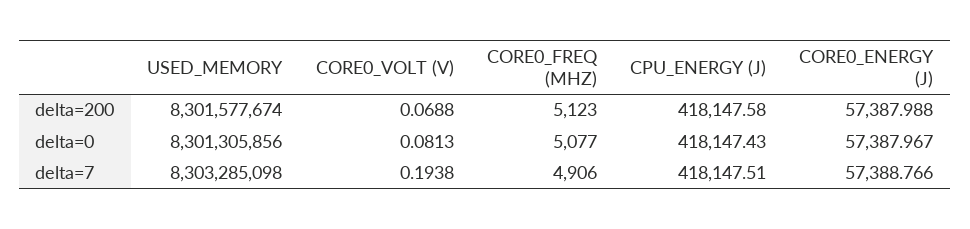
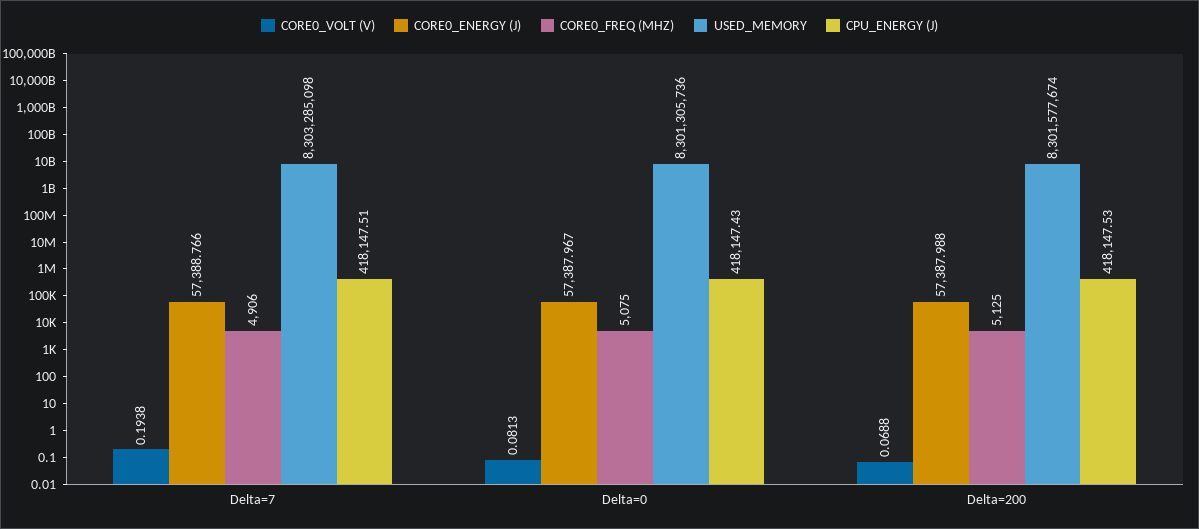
  {
    "USED_MEMORY": {
      "delta=200": 8301577674,
-     "delta=0": 8301305856,
+     "delta=0": 8301305736,
      "delta=7": 8303285098
    },
    "CORE0_VOLT (V)": {
      "delta=200": 0.0688,
      "delta=0": 0.0813,
      "delta=7": 0.1938
    },
    "CORE0_FREQ (MHZ)": {
-     "delta=200": 5123,
+     "delta=200": 5125,
-     "delta=0": 5077,
+     "delta=0": 5075,
      "delta=7": 4906
    },
    "CPU_ENERGY (J)": {
-     "delta=200": 418147.58,
+     "delta=200": 418147.53,
      "delta=0": 418147.43,
      "delta=7": 418147.51
    },
    "CORE0_ENERGY (J)": {
      "delta=200": 57387.988,
      "delta=0": 57387.967,
      "delta=7": 57388.766
    }
  }

